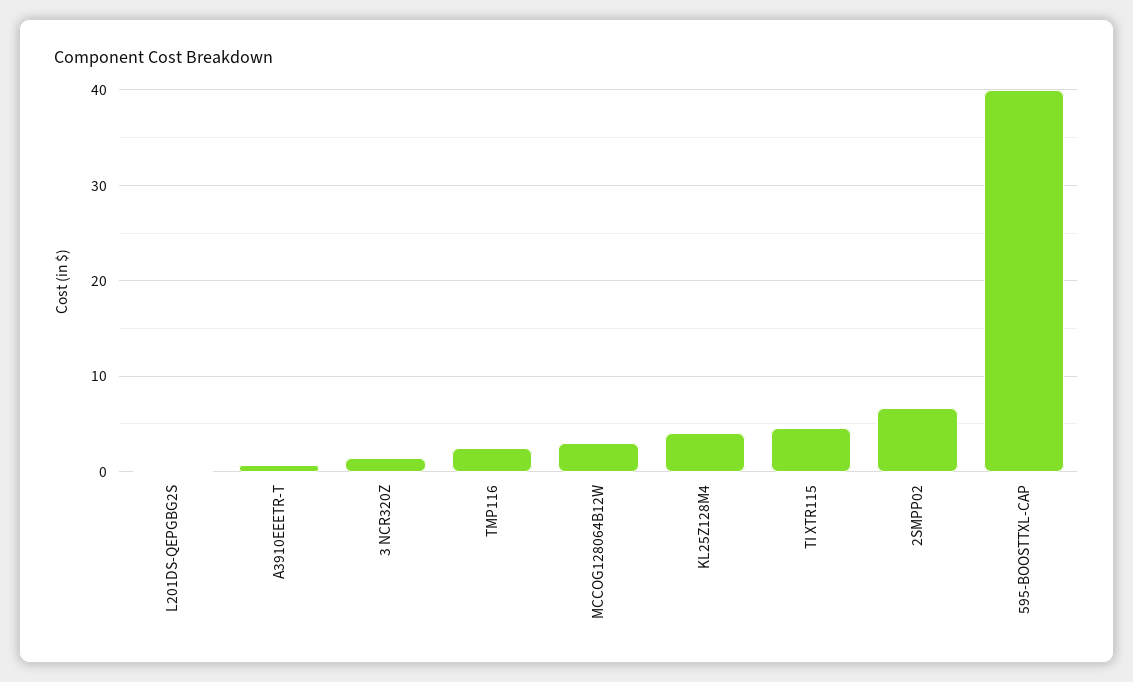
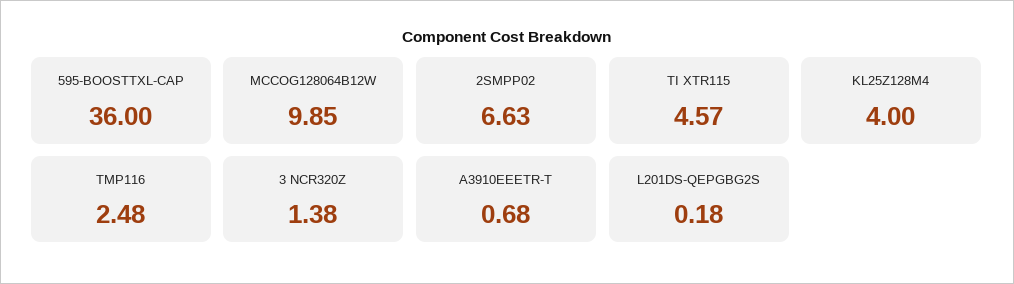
  {
    "L201DS-QEPGBG2S": 0.18,
    "A3910EEETR-T": 0.68,
    "3 NCR320Z": 1.38,
    "TMP116": 2.48,
-   "MCCOG128064B12W": 3,
+   "MCCOG128064B12W": 9.85,
    "KL25Z128M4": 4,
    "TI XTR115": 4.57,
    "2SMPP02": 6.63,
-   "595-BOOSTTXL-CAP": 40
+   "595-BOOSTTXL-CAP": 36
  }

